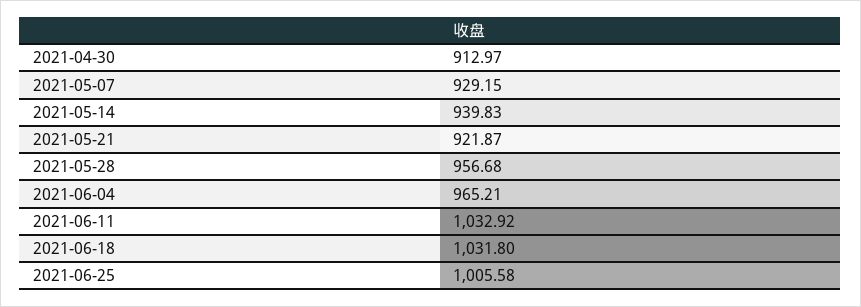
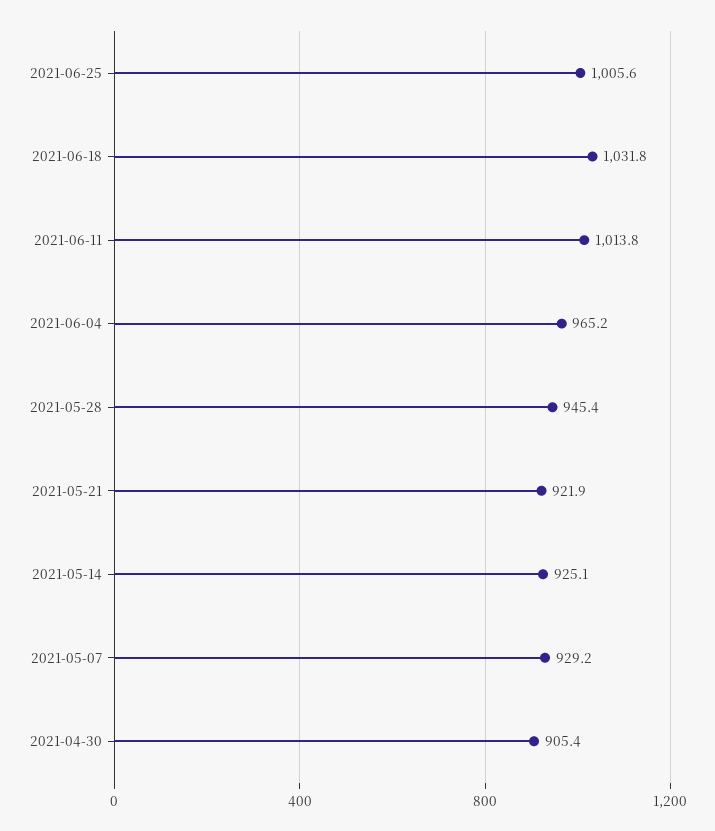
  {
-   "2021-04-30": 912.97,
+   "2021-04-30": 905.4,
    "2021-05-07": 929.15,
-   "2021-05-14": 939.83,
+   "2021-05-14": 925.1,
    "2021-05-21": 921.87,
-   "2021-05-28": 956.68,
+   "2021-05-28": 945.4,
    "2021-06-04": 965.21,
-   "2021-06-11": 1032.92,
+   "2021-06-11": 1013.8,
    "2021-06-18": 1031.8,
    "2021-06-25": 1005.58
  }

